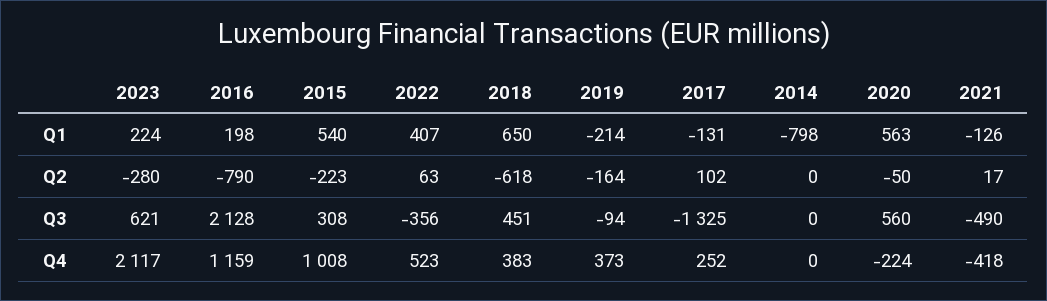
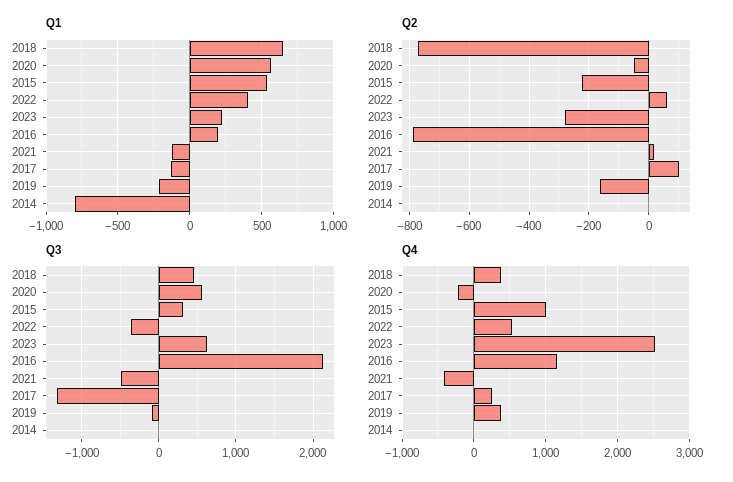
  {
    "Q1": {
      "2023": 224,
      "2016": 198,
      "2015": 540,
      "2022": 407,
      "2018": 650,
      "2019": -214,
      "2017": -131,
      "2014": -798,
      "2020": 563,
      "2021": -126
    },
    "Q2": {
      "2023": -280,
      "2016": -790,
      "2015": -223,
      "2022": 63,
-     "2018": -618,
+     "2018": -775,
      "2019": -164,
      "2017": 102,
      "2014": 0,
      "2020": -50,
      "2021": 17
    },
    "Q3": {
      "2023": 621,
      "2016": 2128,
      "2015": 308,
      "2022": -356,
      "2018": 451,
      "2019": -94,
      "2017": -1325,
      "2014": 0,
      "2020": 560,
      "2021": -490
    },
    "Q4": {
-     "2023": 2117,
+     "2023": 2500,
      "2016": 1159,
      "2015": 1008,
      "2022": 523,
      "2018": 383,
      "2019": 373,
      "2017": 252,
      "2014": 0,
      "2020": -224,
      "2021": -418
    }
  }

